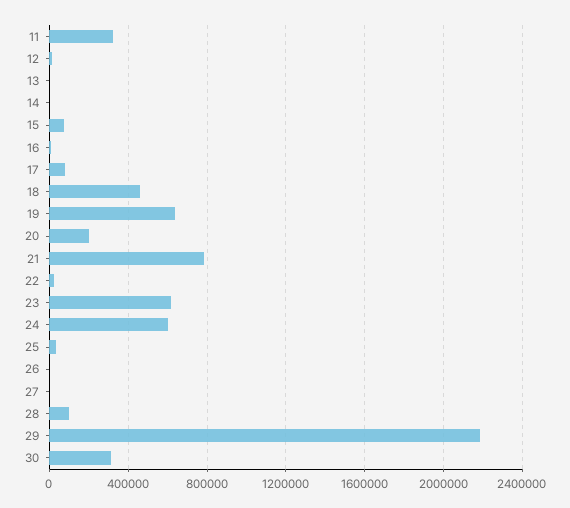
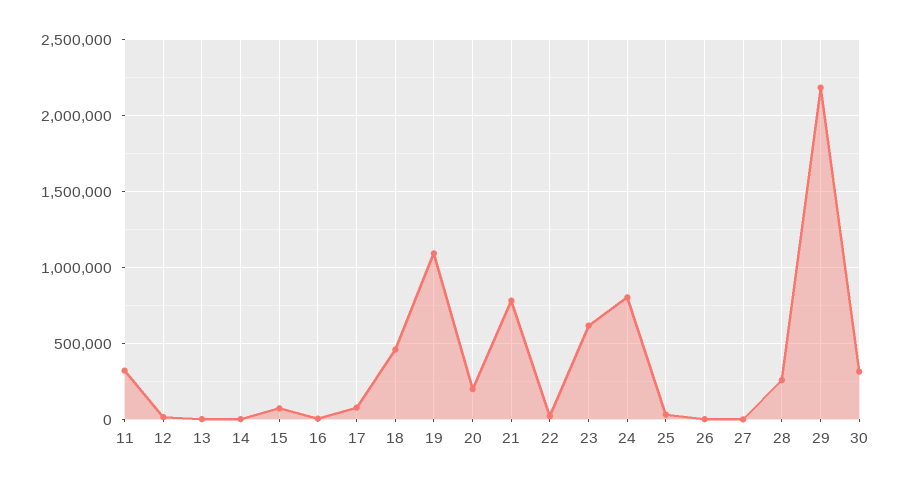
  {
    "11": 300000,
    "12": 0,
    "13": 0,
    "14": 0,
    "15": 50000,
    "16": 0,
    "17": 100000,
    "18": 450000,
-   "19": 650000,
+   "19": 1100000,
    "20": 200000,
    "21": 800000,
    "22": 0,
    "23": 600000,
-   "24": 600000,
+   "24": 800000,
    "25": 50000,
    "26": 0,
    "27": 0,
-   "28": 100000,
+   "28": 250000,
    "29": 2200000,
    "30": 300000
  }

